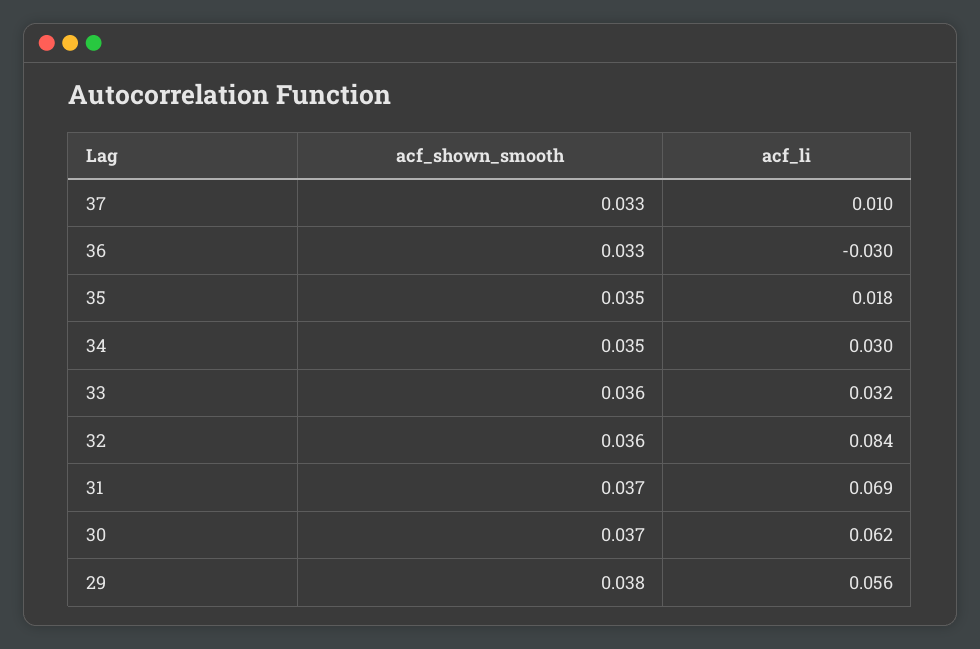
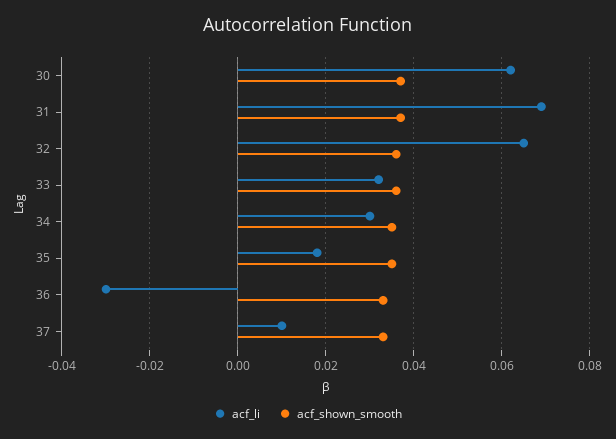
  {
    "acf_shown_smooth": {
      "37": 0.033,
      "36": 0.033,
      "35": 0.035,
      "34": 0.035,
      "33": 0.036,
      "32": 0.036,
      "31": 0.037,
-     "30": 0.037,
+     "30": 0.037
-     "29": 0.038
    },
    "acf_li": {
      "37": 0.01,
      "36": -0.03,
      "35": 0.018,
      "34": 0.03,
      "33": 0.032,
-     "32": 0.084,
+     "32": 0.065,
      "31": 0.069,
-     "30": 0.062,
+     "30": 0.062
-     "29": 0.056
    }
  }

